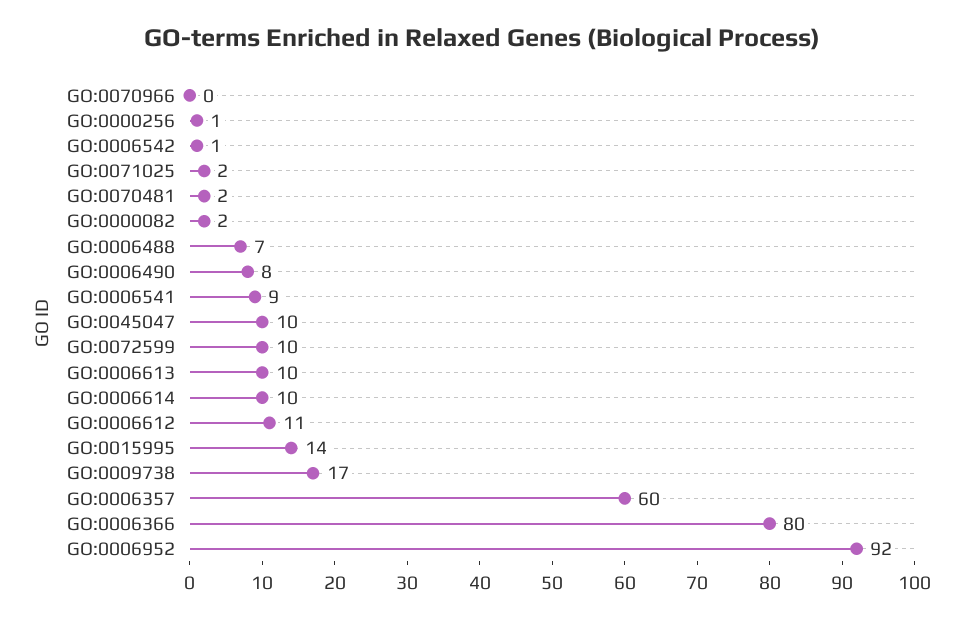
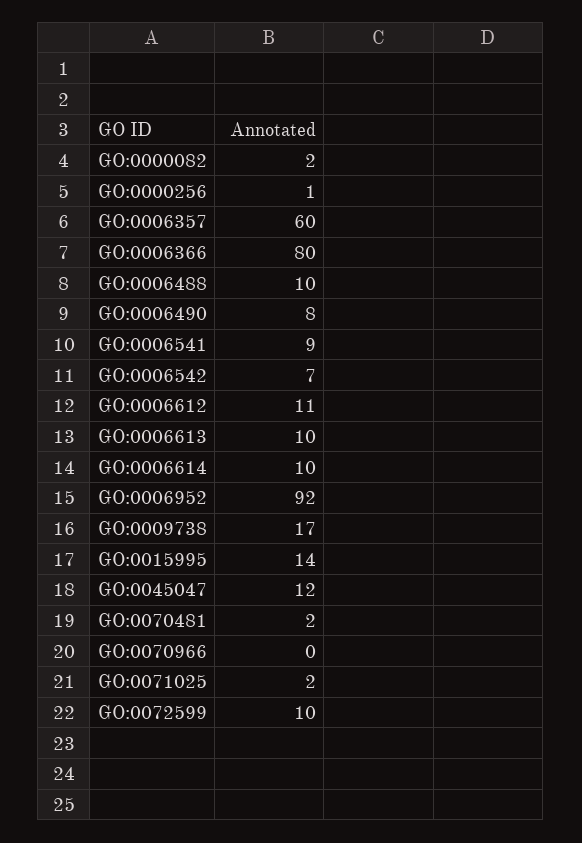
  {
    "GO:0070966": 0,
    "GO:0000256": 1,
-   "GO:0006542": 1,
+   "GO:0006542": 7,
    "GO:0071025": 2,
    "GO:0070481": 2,
    "GO:0000082": 2,
-   "GO:0006488": 7,
+   "GO:0006488": 10,
    "GO:0006490": 8,
    "GO:0006541": 9,
-   "GO:0045047": 10,
+   "GO:0045047": 12,
    "GO:0072599": 10,
    "GO:0006613": 10,
    "GO:0006614": 10,
    "GO:0006612": 11,
    "GO:0015995": 14,
    "GO:0009738": 17,
    "GO:0006357": 60,
    "GO:0006366": 80,
    "GO:0006952": 92
  }

